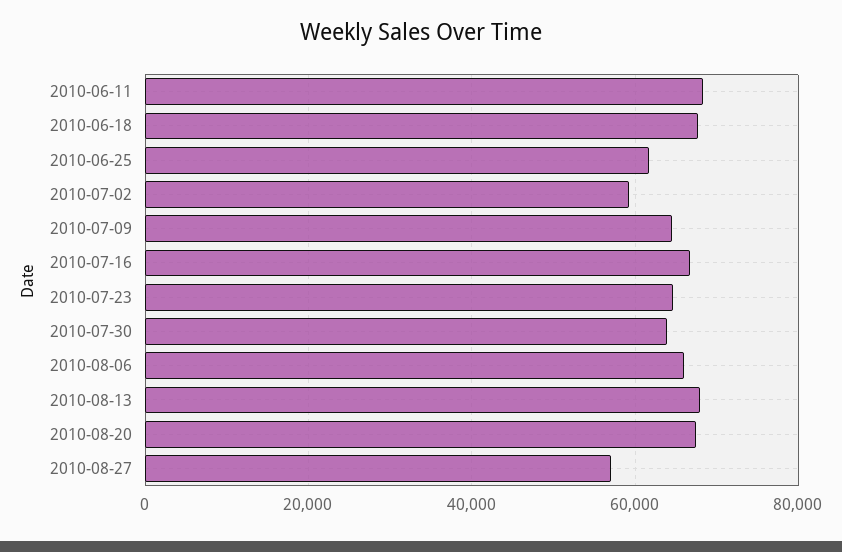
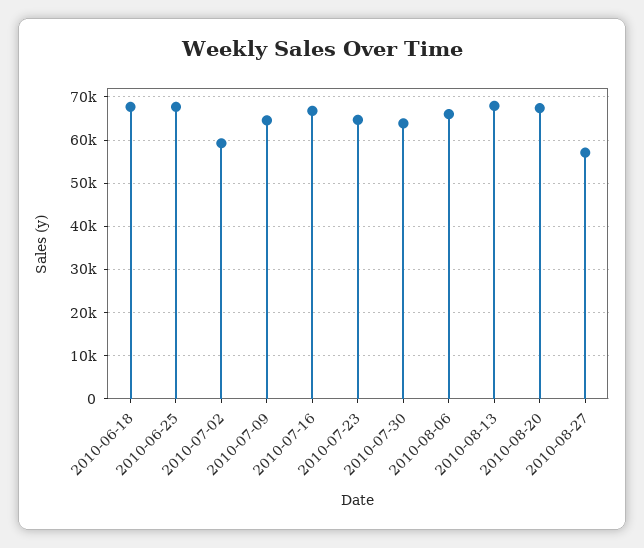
  {
-   "2010-06-11": 68000,
    "2010-06-18": 68000,
-   "2010-06-25": 62000,
+   "2010-06-25": 68000,
    "2010-07-02": 60000,
    "2010-07-09": 64000,
    "2010-07-16": 66000,
    "2010-07-23": 64000,
    "2010-07-30": 64000,
    "2010-08-06": 66000,
    "2010-08-13": 68000,
    "2010-08-20": 68000,
    "2010-08-27": 58000
  }

